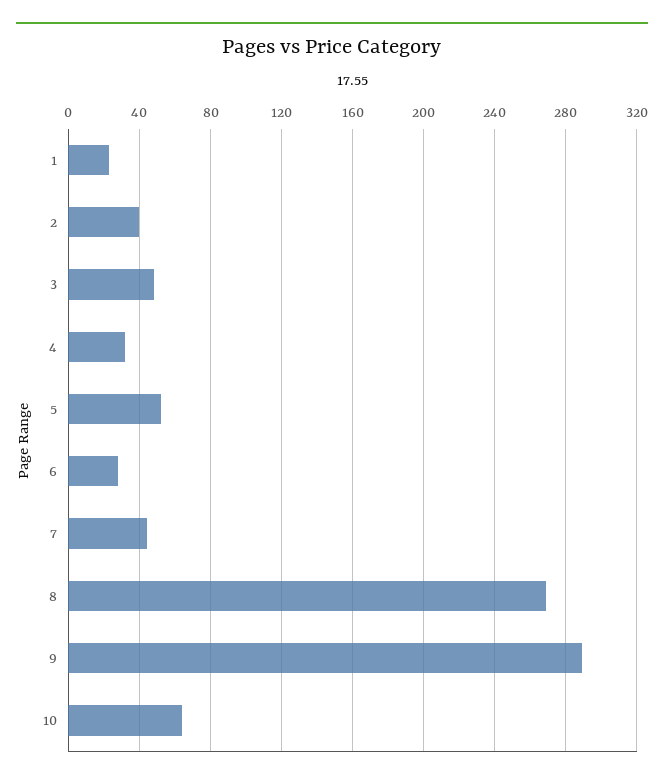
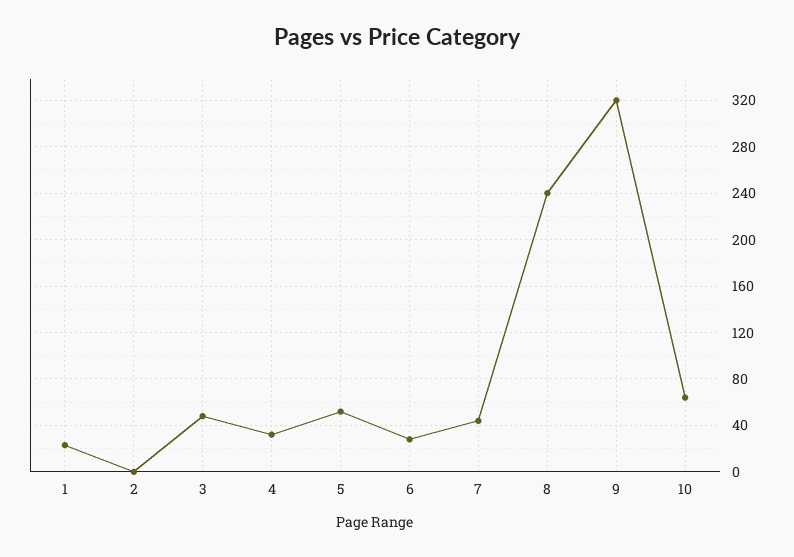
  {
    "1": 25,
-   "2": 40,
+   "2": 0,
    "3": 50,
    "4": 30,
    "5": 50,
    "6": 30,
    "7": 45,
-   "8": 270,
+   "8": 240,
-   "9": 290,
+   "9": 320,
    "10": 65
  }

